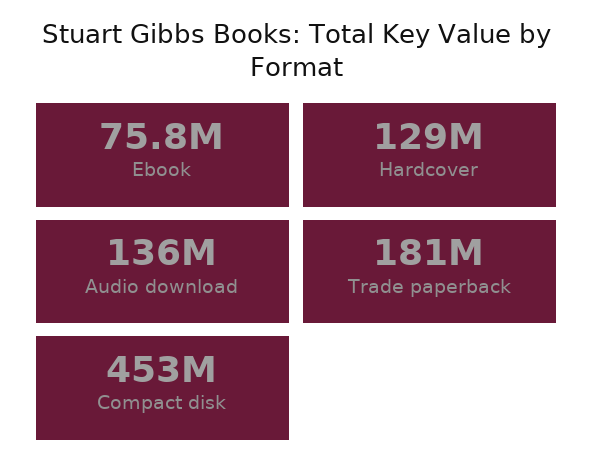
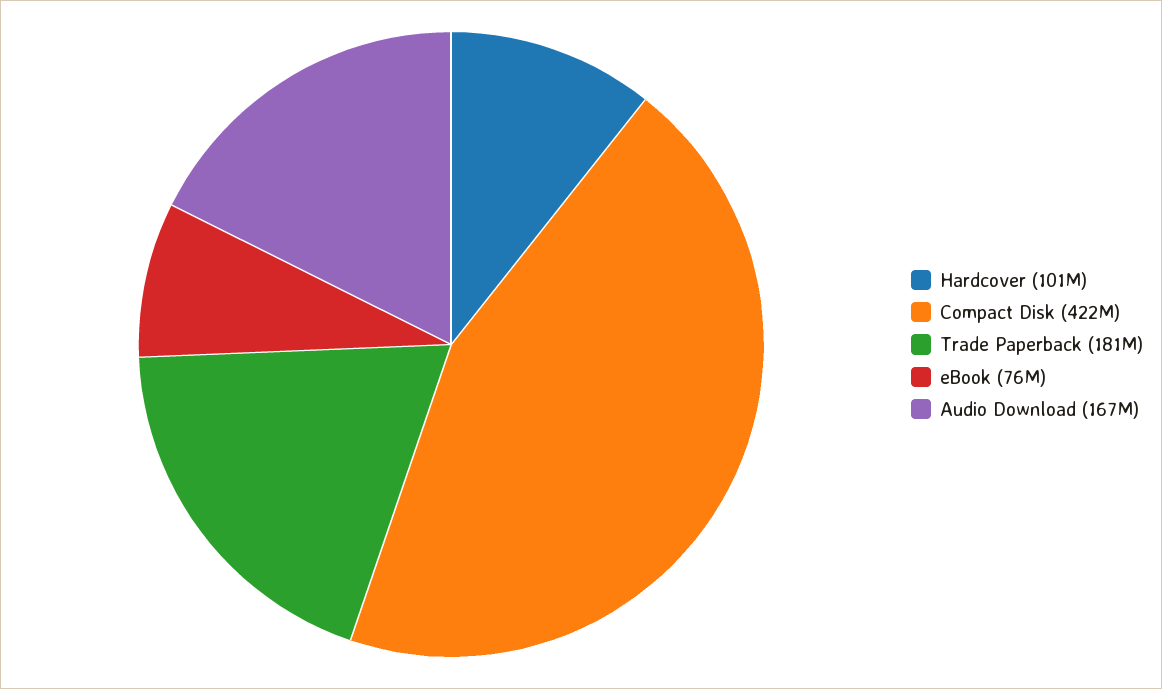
  {
    "Ebook": 75800000,
-   "Hardcover": 129000000,
+   "Hardcover": 101000000,
-   "Audio download": 136000000,
+   "Audio download": 167000000,
    "Trade paperback": 181000000,
-   "Compact disk": 453000000
+   "Compact disk": 422000000
  }

